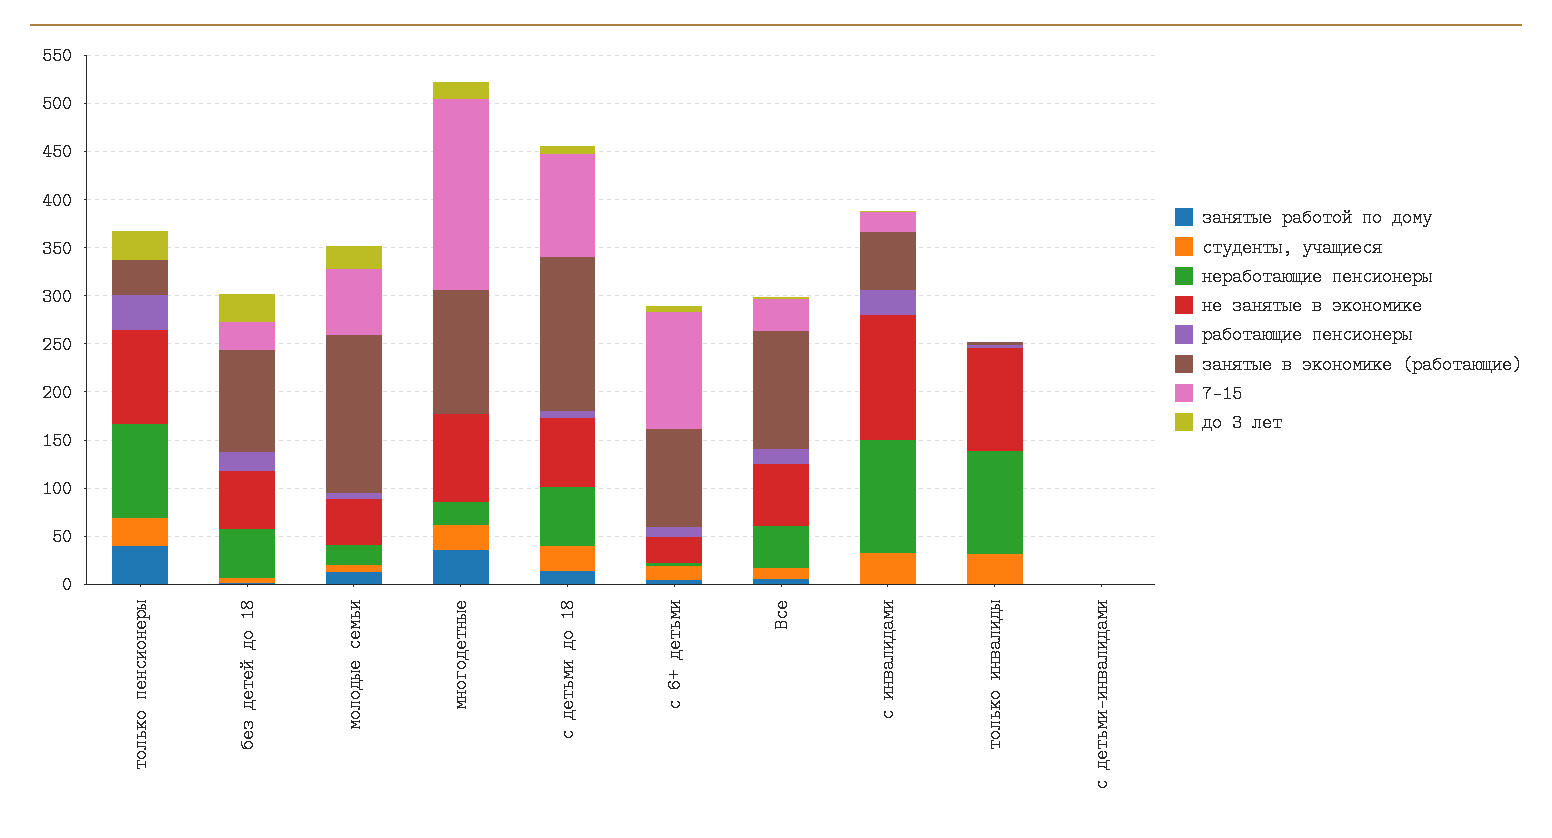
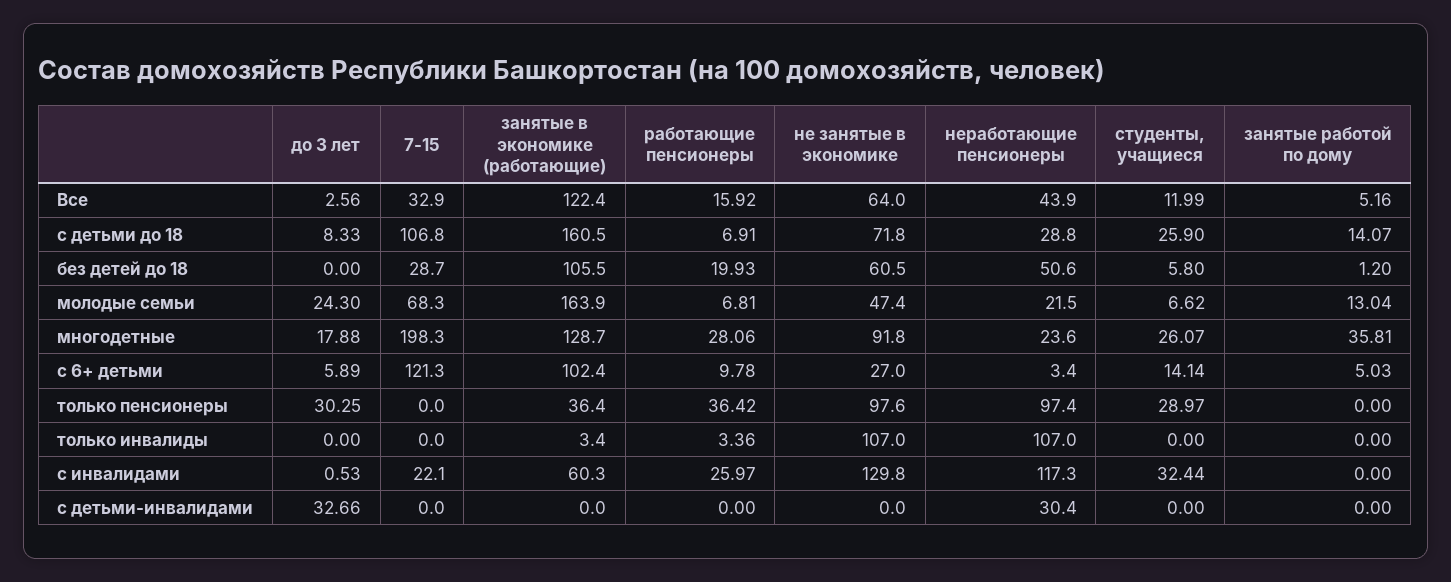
  {
    "занятые работой по дому": {
-     "только пенсионеры": 40,
+     "только пенсионеры": 0,
      "без детей до 18": 1.2,
      "молодые семьи": 13.04,
      "многодетные": 35.81,
      "с детьми до 18": 14.07,
      "с 6+ детьми": 5.03,
      "Все": 5.16,
      "с инвалидами": 0,
      "только инвалиды": 0,
      "с детьми-инвалидами": 0
    },
    "студенты, учащиеся": {
      "только пенсионеры": 28.97,
      "без детей до 18": 5.8,
      "молодые семьи": 6.62,
      "многодетные": 26.07,
      "с детьми до 18": 25.9,
      "с 6+ детьми": 14.14,
      "Все": 11.99,
      "с инвалидами": 32.44,
-     "только инвалиды": 30,
+     "только инвалиды": 0,
      "с детьми-инвалидами": 0
    },
    "неработающие пенсионеры": {
      "только пенсионеры": 97.4,
      "без детей до 18": 50.6,
      "молодые семьи": 21.5,
      "многодетные": 23.6,
-     "с детьми до 18": 60,
+     "с детьми до 18": 28.8,
      "с 6+ детьми": 3.4,
      "Все": 43.9,
      "с инвалидами": 117.3,
      "только инвалиды": 107,
-     "с детьми-инвалидами": 0
+     "с детьми-инвалидами": 30.4
    },
    "не занятые в экономике": {
      "только пенсионеры": 97.6,
      "без детей до 18": 60.5,
      "молодые семьи": 47.4,
      "многодетные": 91.8,
      "с детьми до 18": 71.8,
      "с 6+ детьми": 27,
      "Все": 64,
      "с инвалидами": 129.8,
      "только инвалиды": 107,
      "с детьми-инвалидами": 0
    },
    "работающие пенсионеры": {
      "только пенсионеры": 36.42,
      "без детей до 18": 19.93,
      "молодые семьи": 6.81,
-     "многодетные": 0,
+     "многодетные": 28.06,
      "с детьми до 18": 6.91,
      "с 6+ детьми": 9.78,
      "Все": 15.92,
      "с инвалидами": 25.97,
      "только инвалиды": 3.36,
      "с детьми-инвалидами": 0
    },
    "занятые в экономике (работающие)": {
      "только пенсионеры": 36.4,
      "без детей до 18": 105.5,
      "молодые семьи": 163.9,
      "многодетные": 128.7,
      "с детьми до 18": 160.5,
      "с 6+ детьми": 102.4,
      "Все": 122.4,
      "с инвалидами": 60.3,
      "только инвалиды": 3.4,
      "с детьми-инвалидами": 0
    },
    "7-15": {
      "только пенсионеры": 0,
      "без детей до 18": 28.7,
      "молодые семьи": 68.3,
      "многодетные": 198.3,
      "с детьми до 18": 106.8,
      "с 6+ детьми": 121.3,
      "Все": 32.9,
      "с инвалидами": 22.1,
      "только инвалиды": 0,
      "с детьми-инвалидами": 0
    },
    "до 3 лет": {
      "только пенсионеры": 30.25,
-     "без детей до 18": 30,
+     "без детей до 18": 0,
      "молодые семьи": 24.3,
      "многодетные": 17.88,
      "с детьми до 18": 8.33,
      "с 6+ детьми": 5.89,
      "Все": 2.56,
      "с инвалидами": 0.53,
      "только инвалиды": 0,
-     "с детьми-инвалидами": 0
+     "с детьми-инвалидами": 32.66
    }
  }

